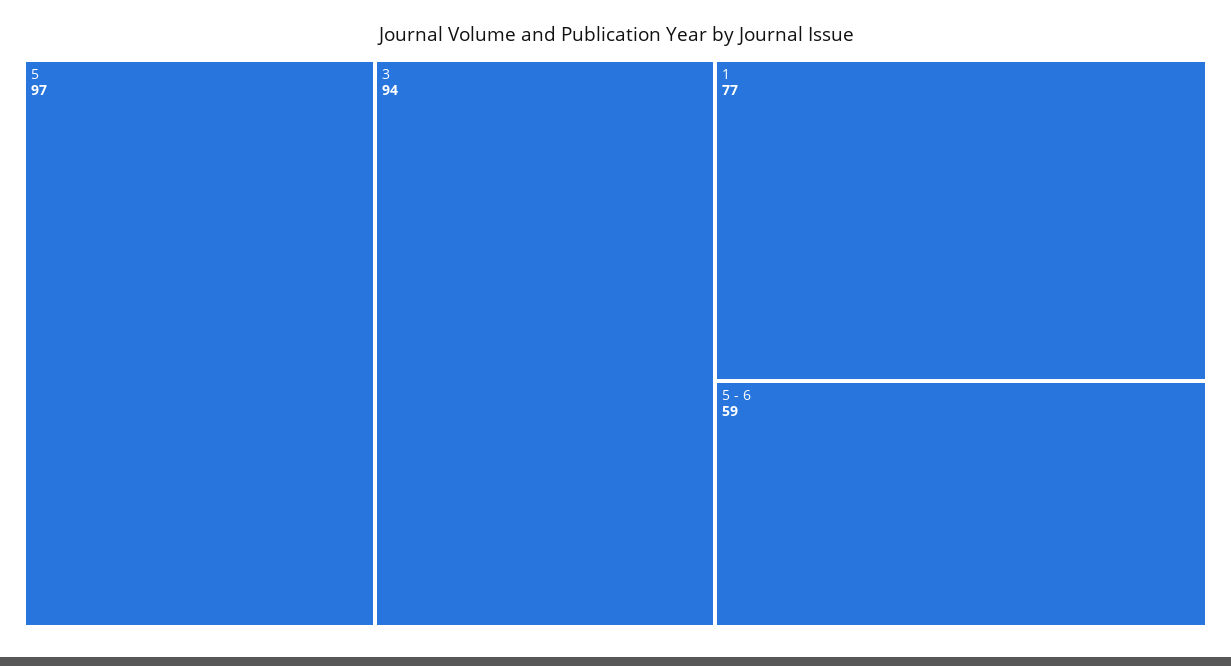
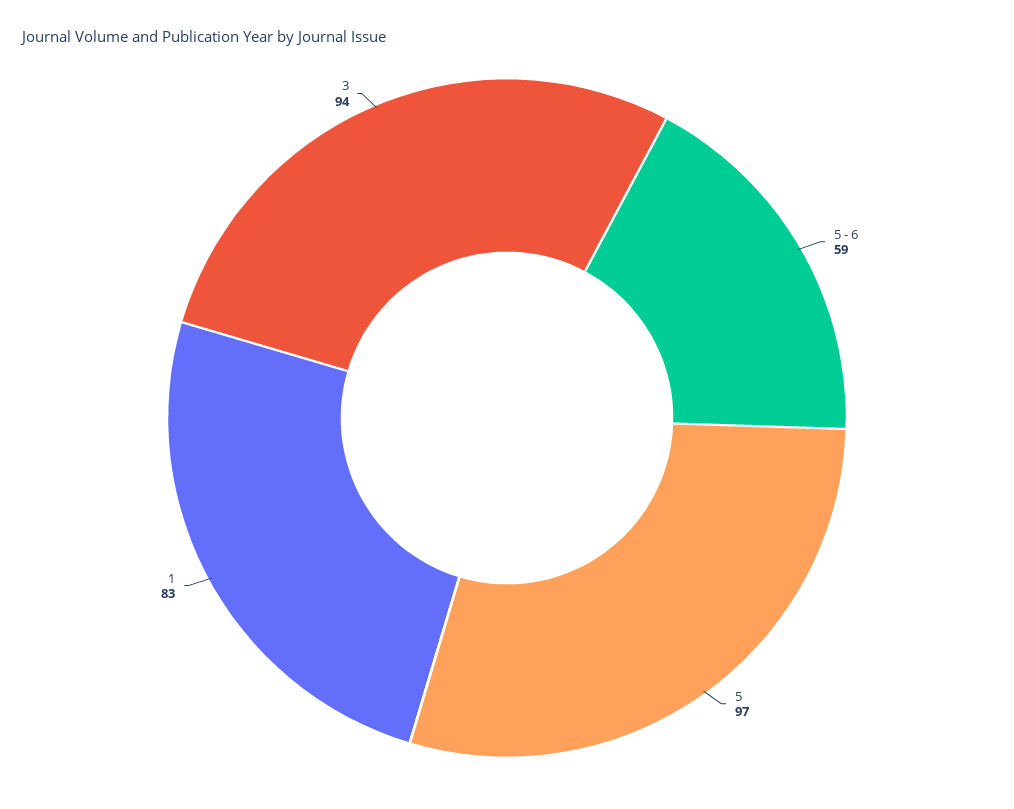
  {
    "5": 97,
    "3": 94,
-   "1": 77,
+   "1": 83,
    "5 - 6": 59
  }

